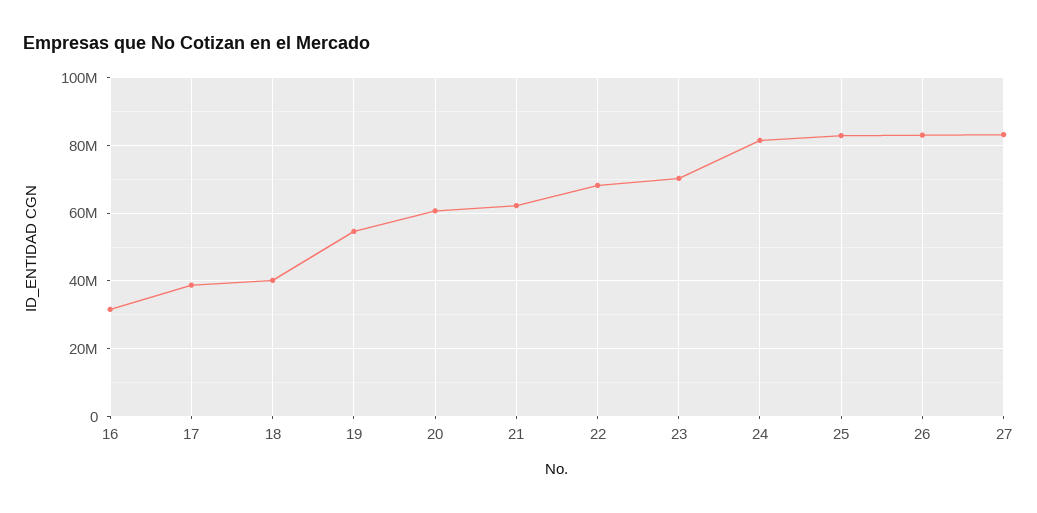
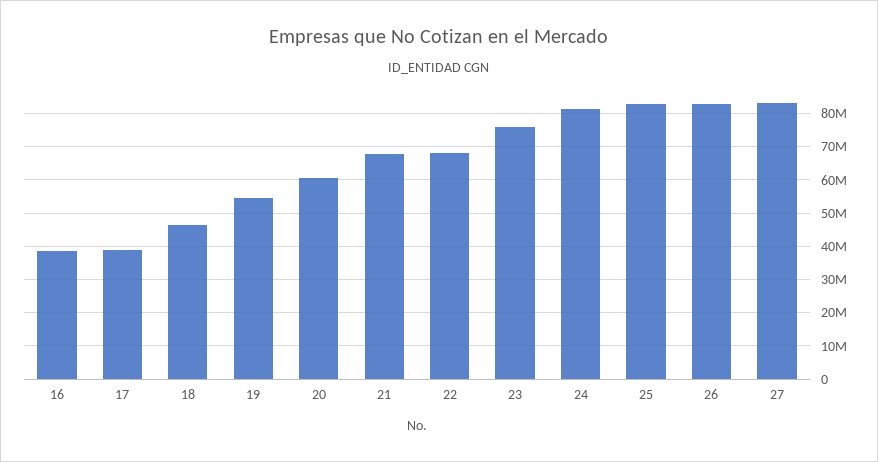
  {
-   "16": 32000000,
+   "16": 38000000,
    "17": 38000000,
-   "18": 40000000,
+   "18": 46000000,
    "19": 54000000,
    "20": 60000000,
-   "21": 62000000,
+   "21": 68000000,
    "22": 68000000,
-   "23": 70000000,
+   "23": 76000000,
    "24": 82000000,
    "25": 82000000,
    "26": 84000000,
    "27": 84000000
  }

